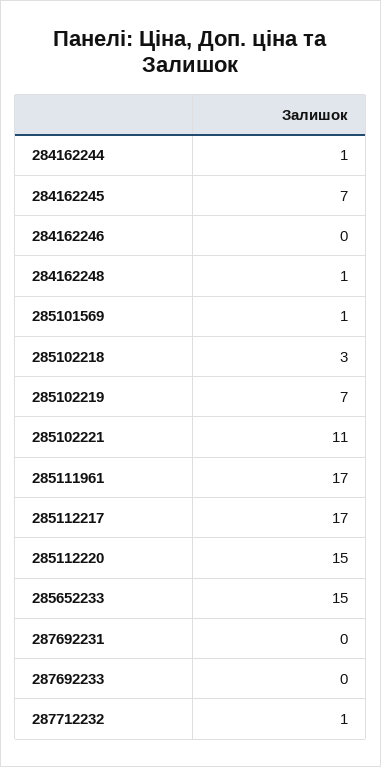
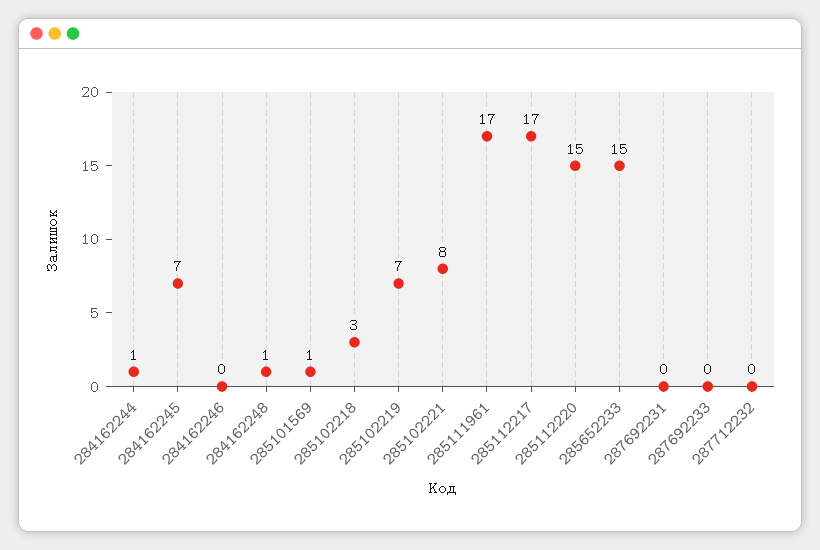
  {
    "284162244": 1,
    "284162245": 7,
    "284162246": 0,
    "284162248": 1,
    "285101569": 1,
    "285102218": 3,
    "285102219": 7,
-   "285102221": 11,
+   "285102221": 8,
    "285111961": 17,
    "285112217": 17,
    "285112220": 15,
    "285652233": 15,
    "287692231": 0,
    "287692233": 0,
-   "287712232": 1
+   "287712232": 0
  }

